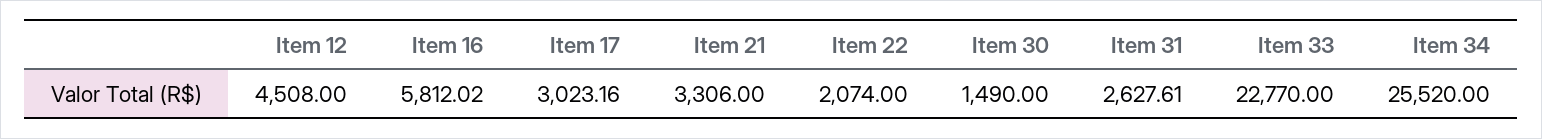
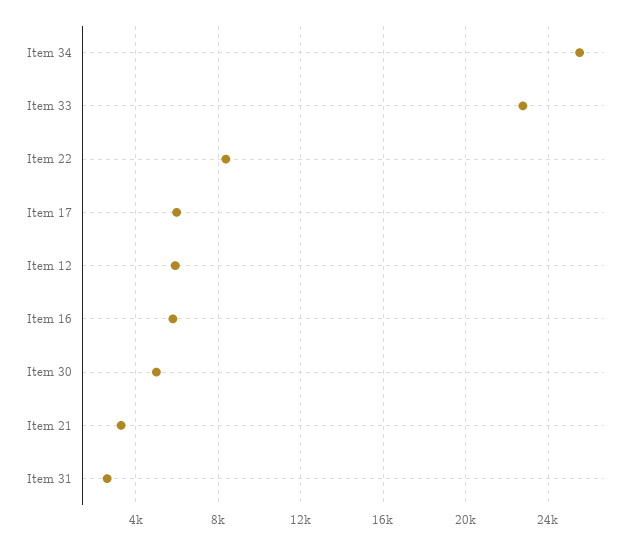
  {
-   "Item 12": 4508,
+   "Item 12": 6000,
    "Item 16": 5812.02,
-   "Item 17": 3023.16,
+   "Item 17": 6000,
    "Item 21": 3306,
-   "Item 22": 2074,
+   "Item 22": 8500,
-   "Item 30": 1490,
+   "Item 30": 5000,
    "Item 31": 2627.61,
    "Item 33": 22770,
    "Item 34": 25520
  }

